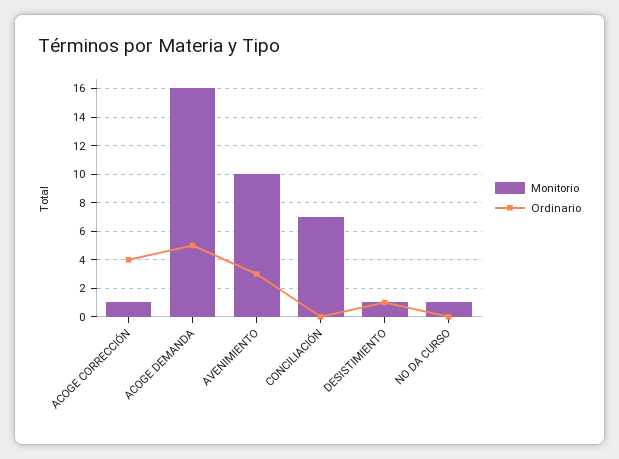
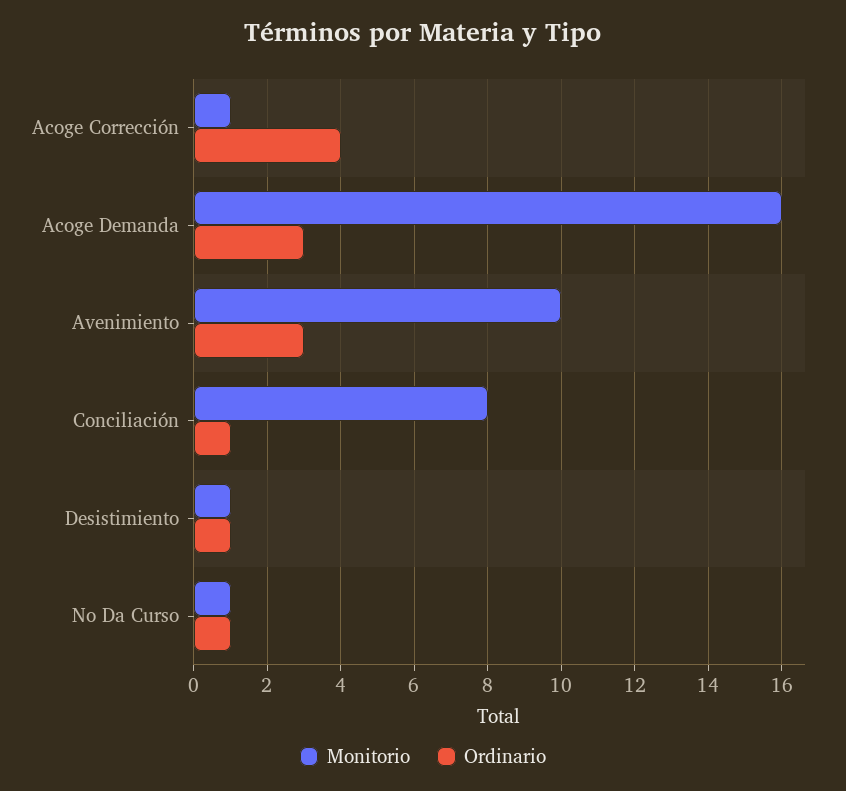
  {
    "Monitorio": {
      "ACOGE CORRECCIÓN": 1,
      "ACOGE DEMANDA": 16,
      "AVENIMIENTO": 10,
-     "CONCILIACIÓN": 7,
+     "CONCILIACIÓN": 8,
      "DESISTIMIENTO": 1,
      "NO DA CURSO": 1
    },
    "Ordinario": {
      "ACOGE CORRECCIÓN": 4,
-     "ACOGE DEMANDA": 5,
+     "ACOGE DEMANDA": 3,
      "AVENIMIENTO": 3,
-     "CONCILIACIÓN": 0,
+     "CONCILIACIÓN": 1,
      "DESISTIMIENTO": 1,
-     "NO DA CURSO": 0
+     "NO DA CURSO": 1
    }
  }

